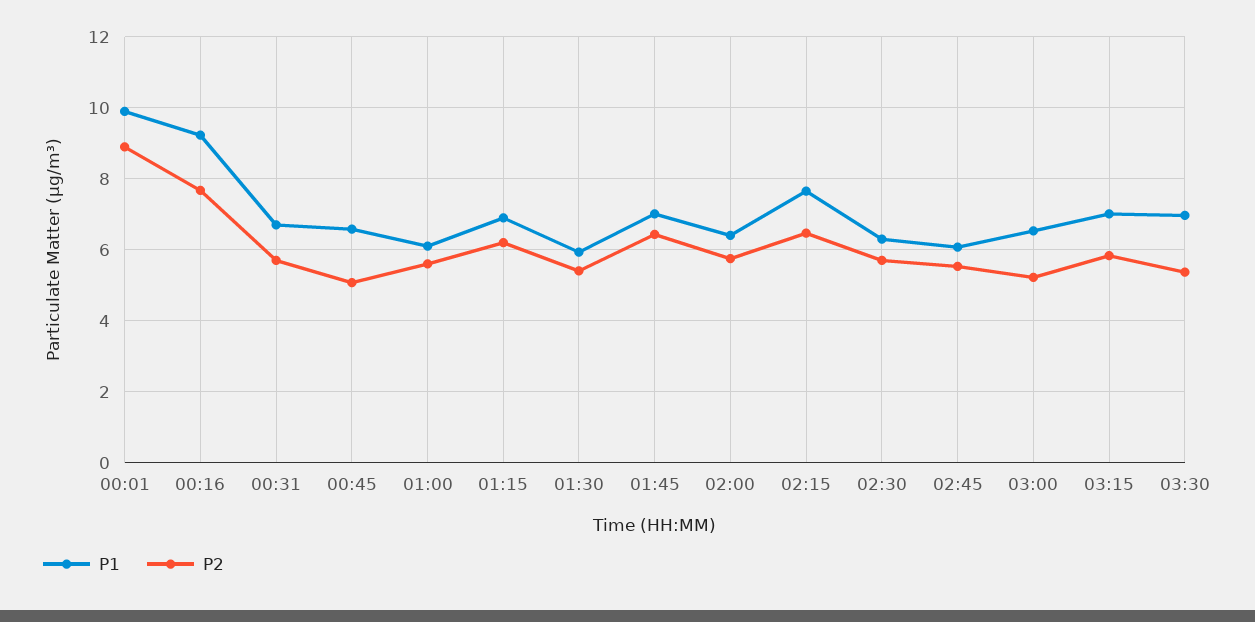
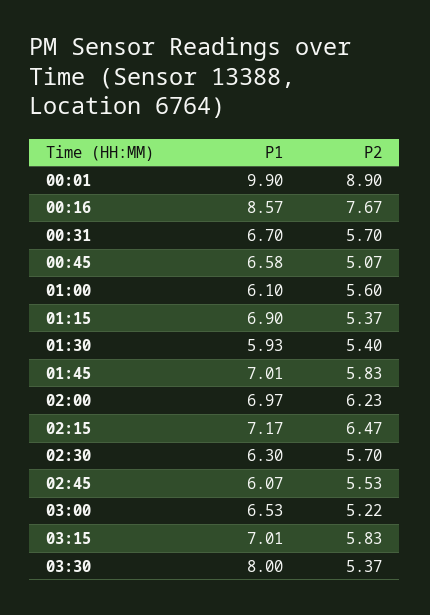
  {
    "P1": {
      "00:01": 9.9,
-     "00:16": 9.2,
+     "00:16": 8.57,
      "00:31": 6.7,
      "00:45": 6.58,
      "01:00": 6.1,
      "01:15": 6.9,
      "01:30": 5.93,
      "01:45": 7.01,
-     "02:00": 6.4,
+     "02:00": 6.97,
-     "02:15": 7.6,
+     "02:15": 7.17,
      "02:30": 6.3,
      "02:45": 6.07,
      "03:00": 6.53,
      "03:15": 7.01,
-     "03:30": 7
+     "03:30": 8
    },
    "P2": {
      "00:01": 8.9,
      "00:16": 7.67,
      "00:31": 5.7,
      "00:45": 5.07,
      "01:00": 5.6,
-     "01:15": 6.2,
+     "01:15": 5.37,
      "01:30": 5.4,
-     "01:45": 6.4,
+     "01:45": 5.83,
-     "02:00": 5.8,
+     "02:00": 6.23,
      "02:15": 6.47,
      "02:30": 5.7,
      "02:45": 5.53,
      "03:00": 5.22,
      "03:15": 5.83,
      "03:30": 5.37
    }
  }

